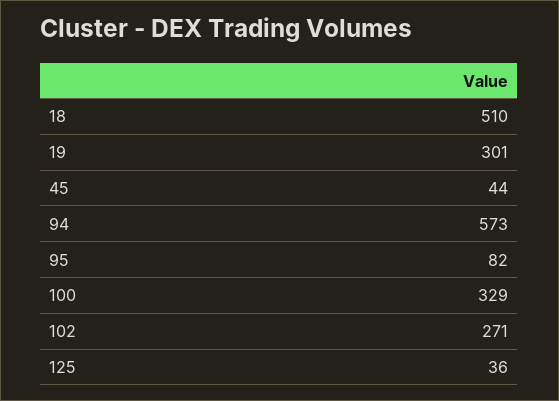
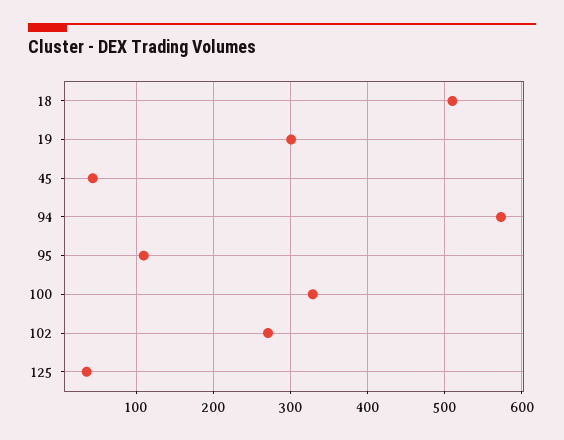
  {
    "18": 510,
    "19": 301,
    "45": 44,
    "94": 573,
-   "95": 82,
+   "95": 110,
    "100": 329,
    "102": 271,
    "125": 36
  }

